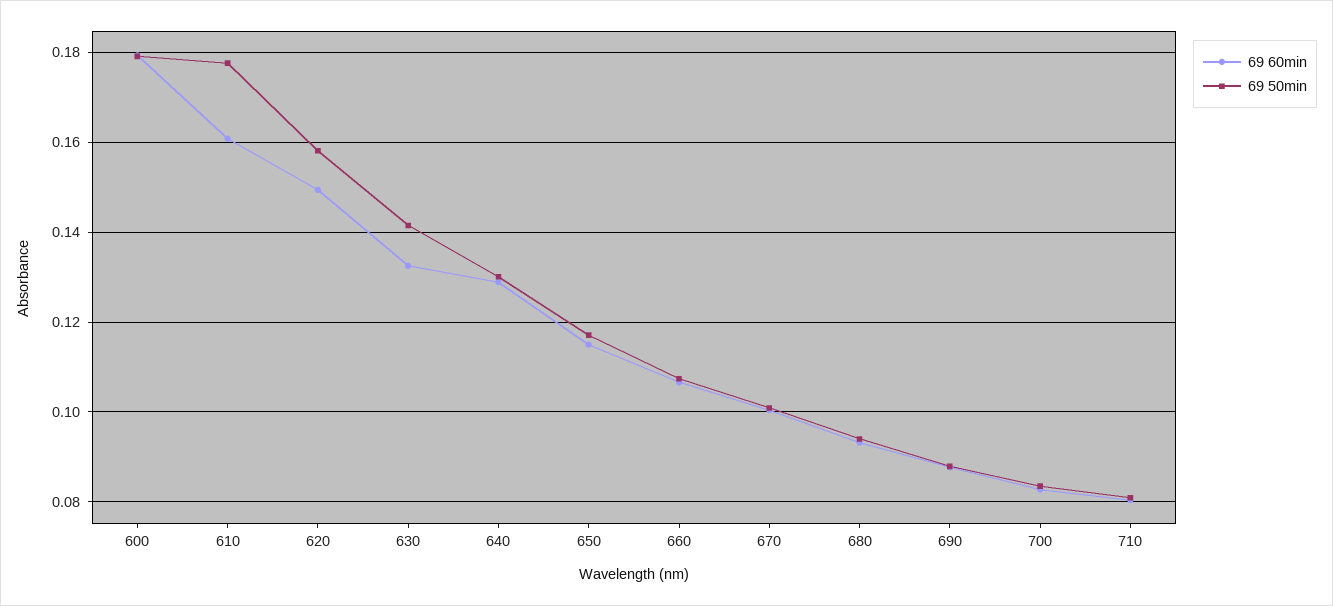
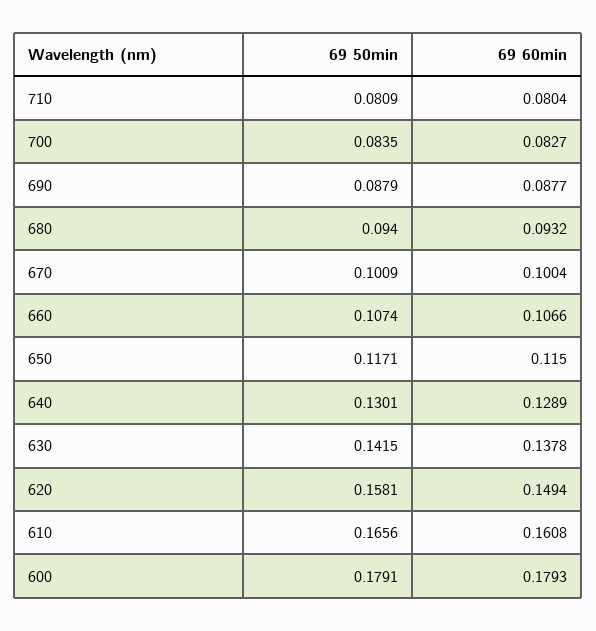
  {
    "69 60min": {
      "600": 0.1793,
      "610": 0.1608,
      "620": 0.1494,
-     "630": 0.132,
+     "630": 0.1378,
      "640": 0.1289,
      "650": 0.115,
      "660": 0.1066,
      "670": 0.1004,
      "680": 0.0932,
      "690": 0.0877,
      "700": 0.0827,
      "710": 0.0804
    },
    "69 50min": {
      "600": 0.1791,
-     "610": 0.178,
+     "610": 0.1656,
      "620": 0.1581,
      "630": 0.1415,
      "640": 0.1301,
      "650": 0.1171,
      "660": 0.1074,
      "670": 0.1009,
      "680": 0.094,
      "690": 0.0879,
      "700": 0.0835,
      "710": 0.0809
    }
  }

